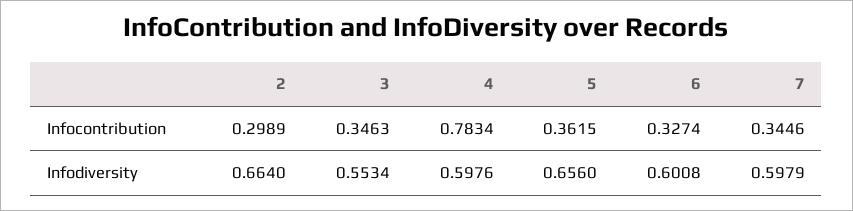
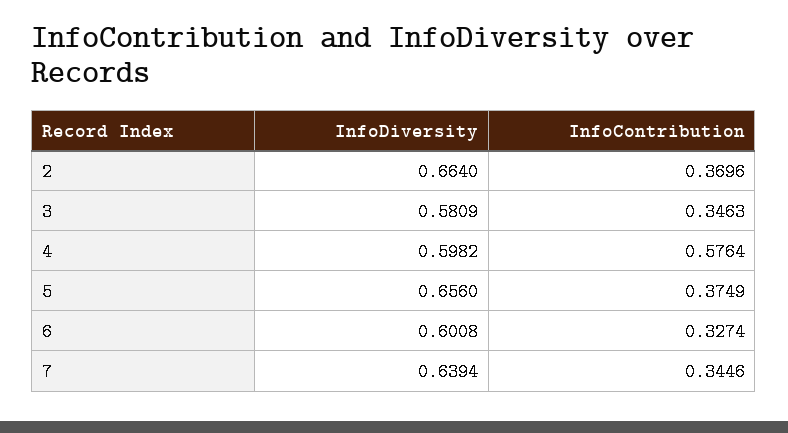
  {
    "2": {
-     "Infocontribution": 0.2989,
+     "Infocontribution": 0.3696,
      "Infodiversity": 0.664
    },
    "3": {
      "Infocontribution": 0.3463,
-     "Infodiversity": 0.5534
+     "Infodiversity": 0.5809
    },
    "4": {
-     "Infocontribution": 0.7834,
+     "Infocontribution": 0.5764,
-     "Infodiversity": 0.5976
+     "Infodiversity": 0.5982
    },
    "5": {
-     "Infocontribution": 0.3615,
+     "Infocontribution": 0.3749,
      "Infodiversity": 0.656
    },
    "6": {
      "Infocontribution": 0.3274,
      "Infodiversity": 0.6008
    },
    "7": {
      "Infocontribution": 0.3446,
-     "Infodiversity": 0.5979
+     "Infodiversity": 0.6394
    }
  }

